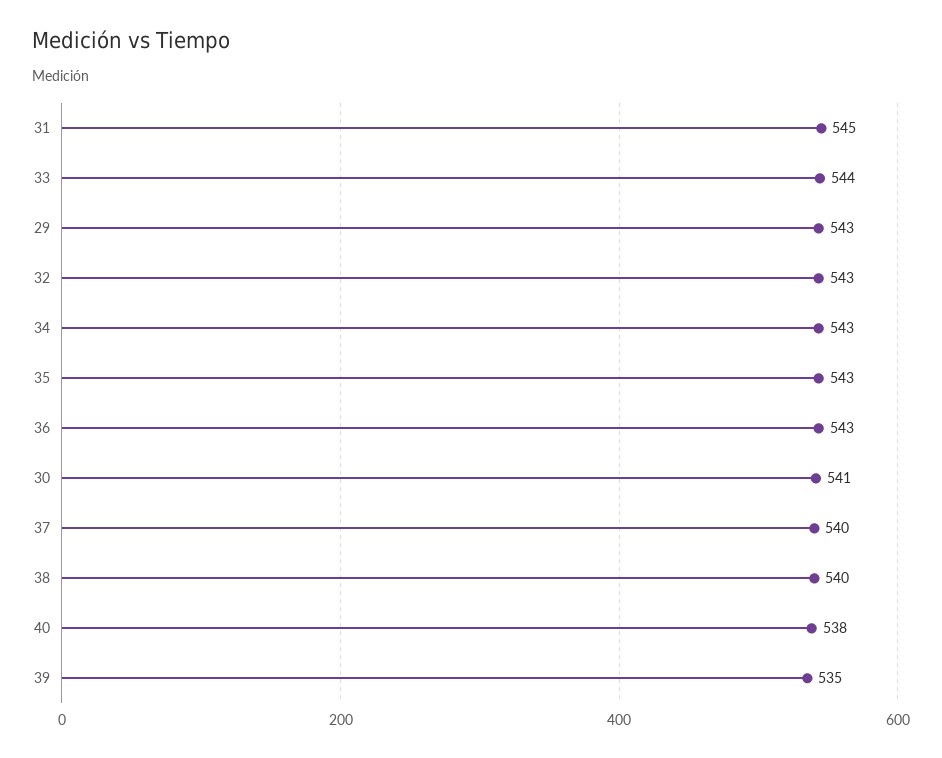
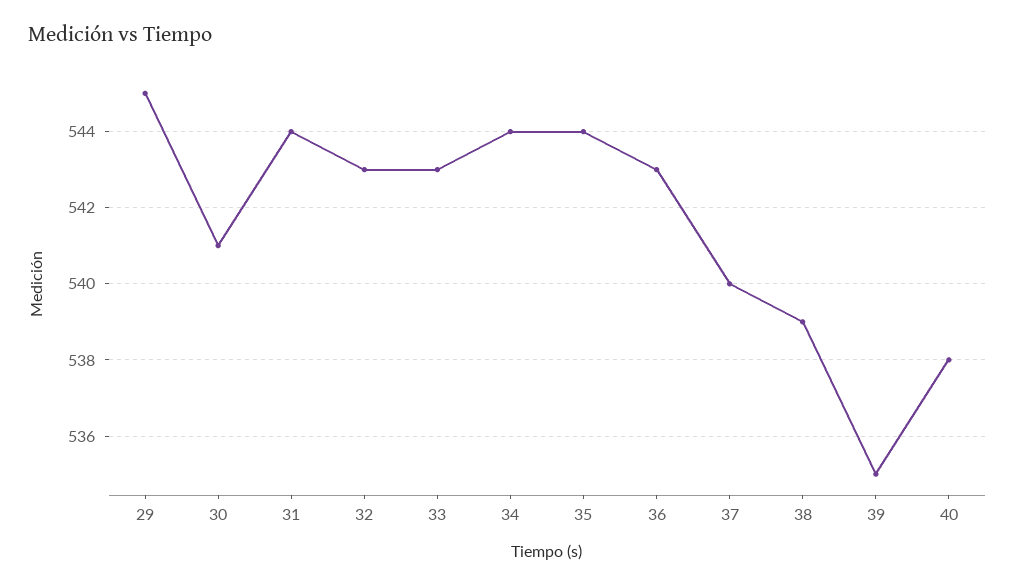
  {
-   "31": 545,
+   "31": 544,
-   "33": 544,
+   "33": 543,
-   "29": 543,
+   "29": 545,
    "32": 543,
-   "34": 543,
+   "34": 544,
-   "35": 543,
+   "35": 544,
    "36": 543,
    "30": 541,
    "37": 540,
-   "38": 540,
+   "38": 539,
    "40": 538,
    "39": 535
  }

